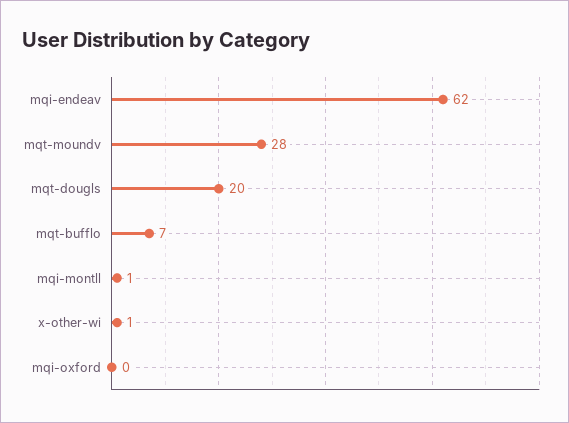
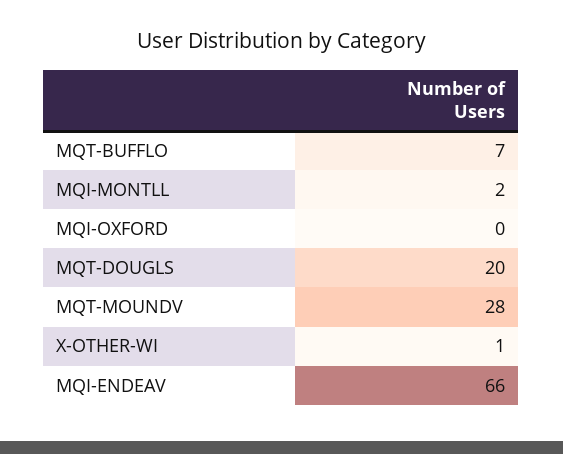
  {
-   "mqi-endeav": 62,
+   "mqi-endeav": 66,
    "mqt-moundv": 28,
    "mqt-dougls": 20,
    "mqt-bufflo": 7,
-   "mqi-montll": 1,
+   "mqi-montll": 2,
    "x-other-wi": 1,
    "mqi-oxford": 0
  }

